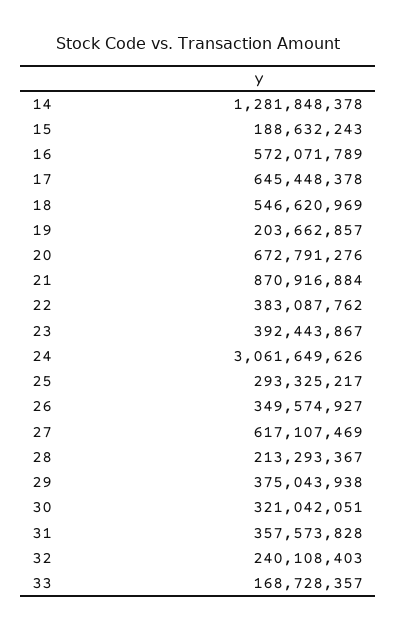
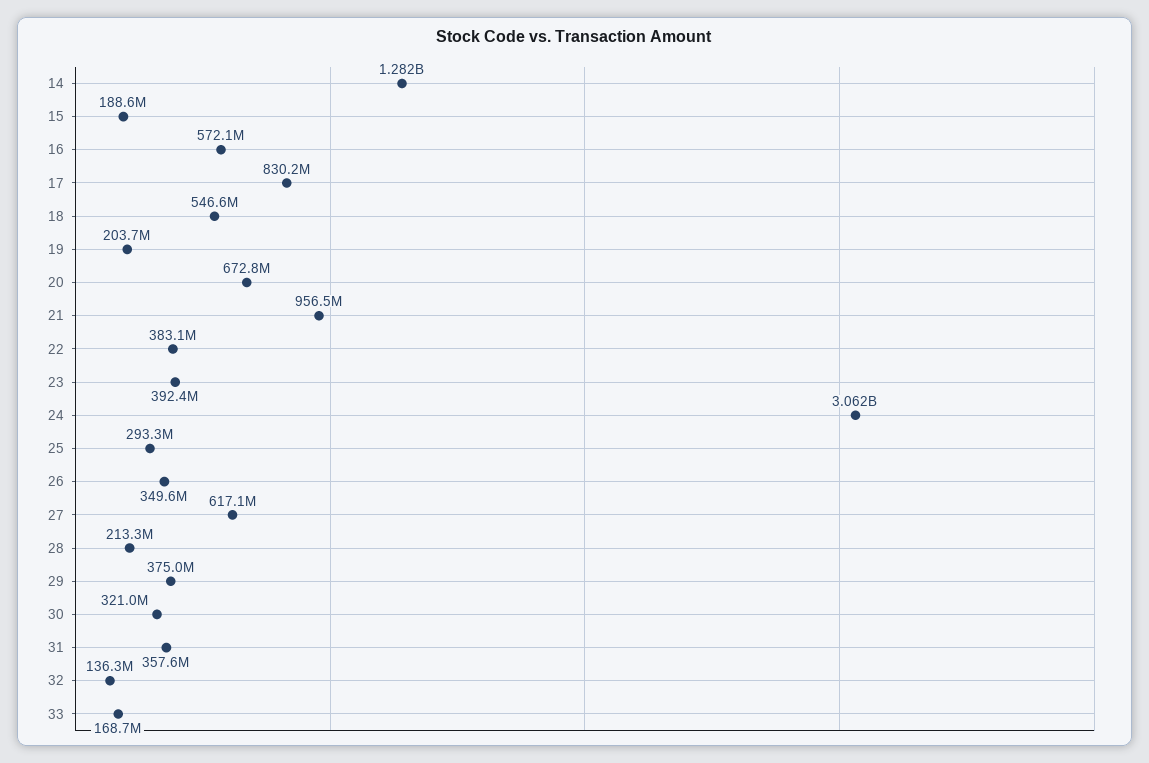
  {
    "14": 1281848378,
    "15": 188632243,
    "16": 572071789,
-   "17": 645448378,
+   "17": 830200000,
    "18": 546620969,
    "19": 203662857,
    "20": 672791276,
-   "21": 870916884,
+   "21": 956500000,
    "22": 383087762,
    "23": 392443867,
    "24": 3061649626,
    "25": 293325217,
    "26": 349574927,
    "27": 617107469,
    "28": 213293367,
    "29": 375043938,
    "30": 321042051,
    "31": 357573828,
-   "32": 240108403,
+   "32": 136300000,
    "33": 168728357
  }

